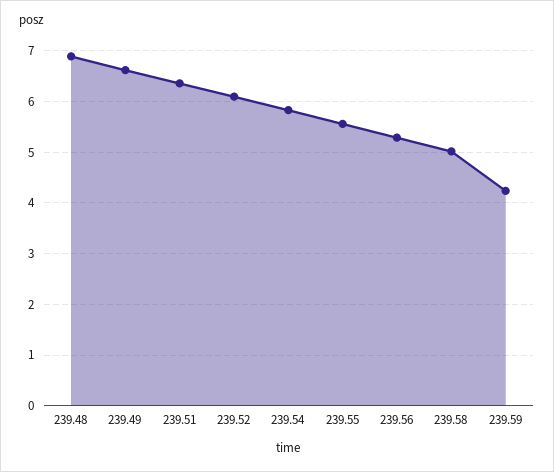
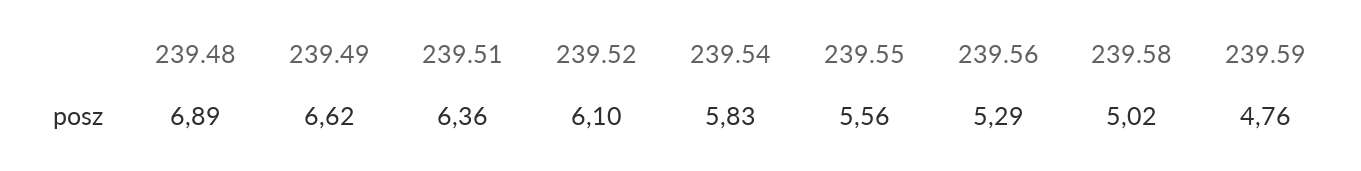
  {
    "239.48": 6.89,
    "239.49": 6.62,
    "239.51": 6.36,
    "239.52": 6.1,
    "239.54": 5.83,
    "239.55": 5.56,
    "239.56": 5.29,
    "239.58": 5.02,
-   "239.59": 4.2
+   "239.59": 4.76
  }

